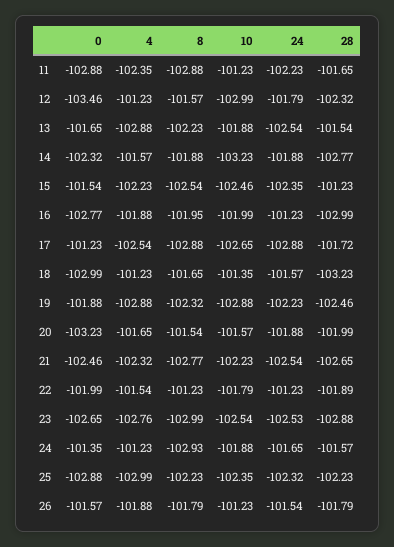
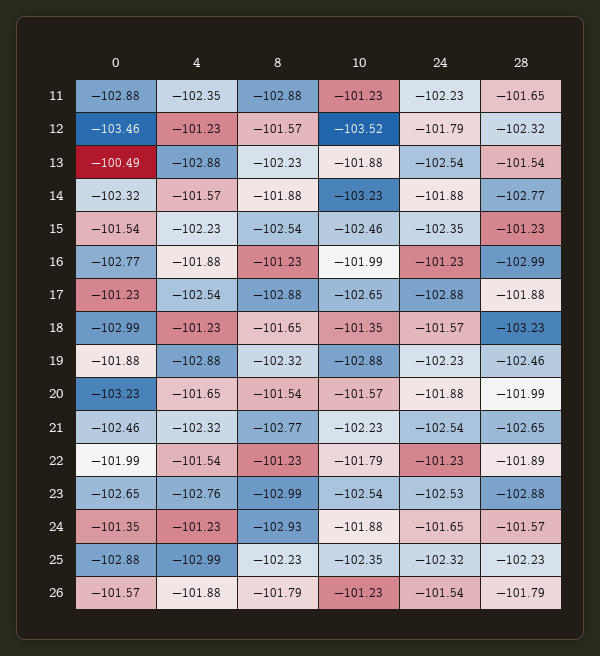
  {
    "0": {
      "11": -102.88,
      "12": -103.46,
-     "13": -101.65,
+     "13": -100.49,
      "14": -102.32,
      "15": -101.54,
      "16": -102.77,
      "17": -101.23,
      "18": -102.99,
      "19": -101.88,
      "20": -103.23,
      "21": -102.46,
      "22": -101.99,
      "23": -102.65,
      "24": -101.35,
      "25": -102.88,
      "26": -101.57
    },
    "4": {
      "11": -102.35,
      "12": -101.23,
      "13": -102.88,
      "14": -101.57,
      "15": -102.23,
      "16": -101.88,
      "17": -102.54,
      "18": -101.23,
      "19": -102.88,
      "20": -101.65,
      "21": -102.32,
      "22": -101.54,
      "23": -102.76,
      "24": -101.23,
      "25": -102.99,
      "26": -101.88
    },
    "8": {
      "11": -102.88,
      "12": -101.57,
      "13": -102.23,
      "14": -101.88,
      "15": -102.54,
-     "16": -101.95,
+     "16": -101.23,
      "17": -102.88,
      "18": -101.65,
      "19": -102.32,
      "20": -101.54,
      "21": -102.77,
      "22": -101.23,
      "23": -102.99,
      "24": -102.93,
      "25": -102.23,
      "26": -101.79
    },
    "10": {
      "11": -101.23,
-     "12": -102.99,
+     "12": -103.52,
      "13": -101.88,
      "14": -103.23,
      "15": -102.46,
      "16": -101.99,
      "17": -102.65,
      "18": -101.35,
      "19": -102.88,
      "20": -101.57,
      "21": -102.23,
      "22": -101.79,
      "23": -102.54,
      "24": -101.88,
      "25": -102.35,
      "26": -101.23
    },
    "24": {
      "11": -102.23,
      "12": -101.79,
      "13": -102.54,
      "14": -101.88,
      "15": -102.35,
      "16": -101.23,
      "17": -102.88,
      "18": -101.57,
      "19": -102.23,
      "20": -101.88,
      "21": -102.54,
      "22": -101.23,
      "23": -102.53,
      "24": -101.65,
      "25": -102.32,
      "26": -101.54
    },
    "28": {
      "11": -101.65,
      "12": -102.32,
      "13": -101.54,
      "14": -102.77,
      "15": -101.23,
      "16": -102.99,
-     "17": -101.72,
+     "17": -101.88,
      "18": -103.23,
      "19": -102.46,
      "20": -101.99,
      "21": -102.65,
      "22": -101.89,
      "23": -102.88,
      "24": -101.57,
      "25": -102.23,
      "26": -101.79
    }
  }

